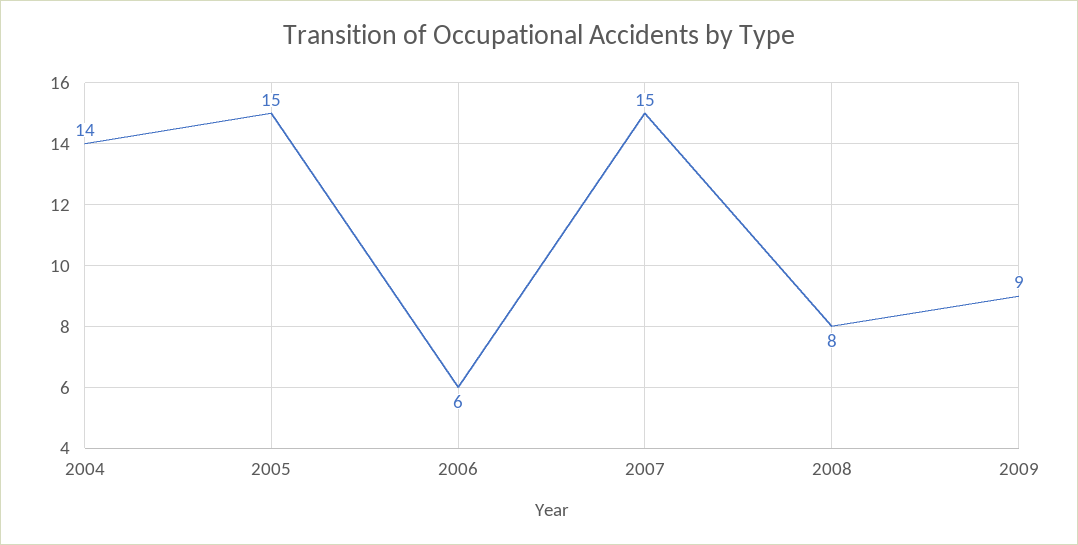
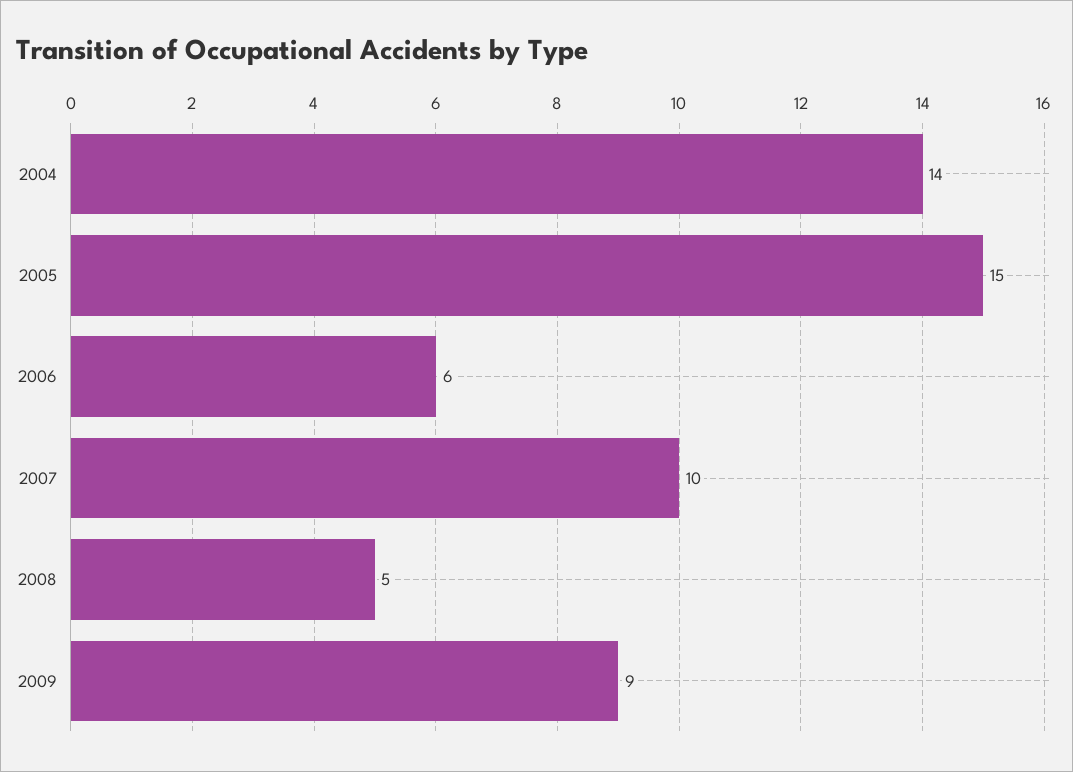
  {
    "2004": 14,
    "2005": 15,
    "2006": 6,
-   "2007": 15,
+   "2007": 10,
-   "2008": 8,
+   "2008": 5,
    "2009": 9
  }

